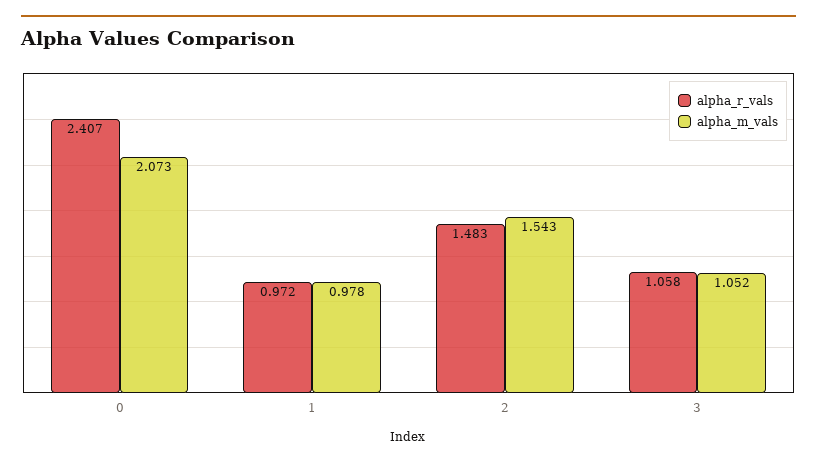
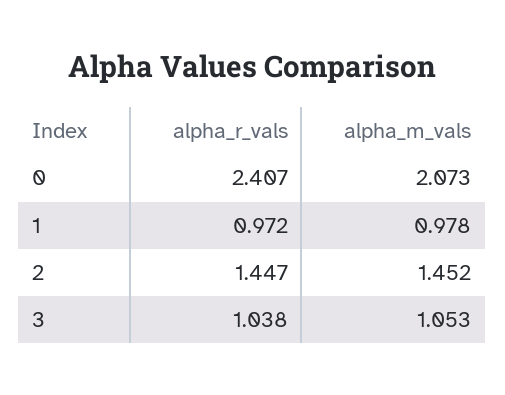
  {
    "alpha_r_vals": {
      "0": 2.407,
      "1": 0.972,
-     "2": 1.483,
+     "2": 1.447,
-     "3": 1.058
+     "3": 1.038
    },
    "alpha_m_vals": {
      "0": 2.073,
      "1": 0.978,
-     "2": 1.543,
+     "2": 1.452,
-     "3": 1.052
+     "3": 1.053
    }
  }

